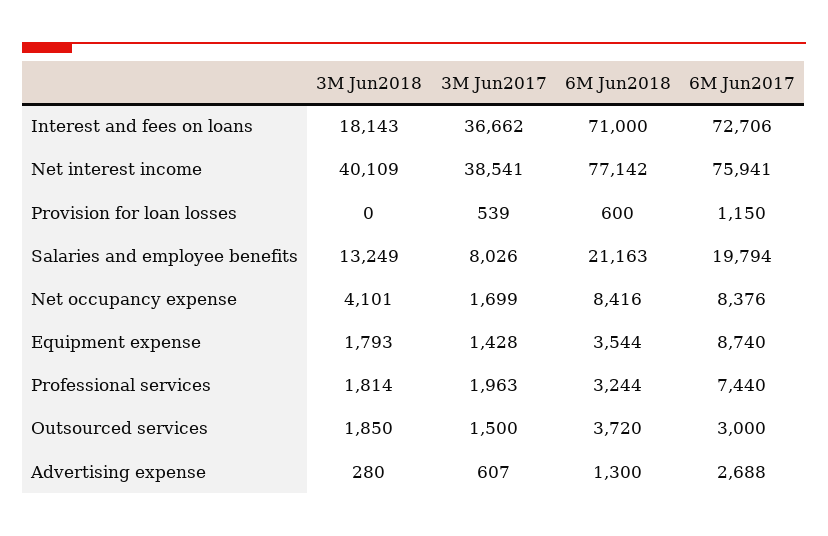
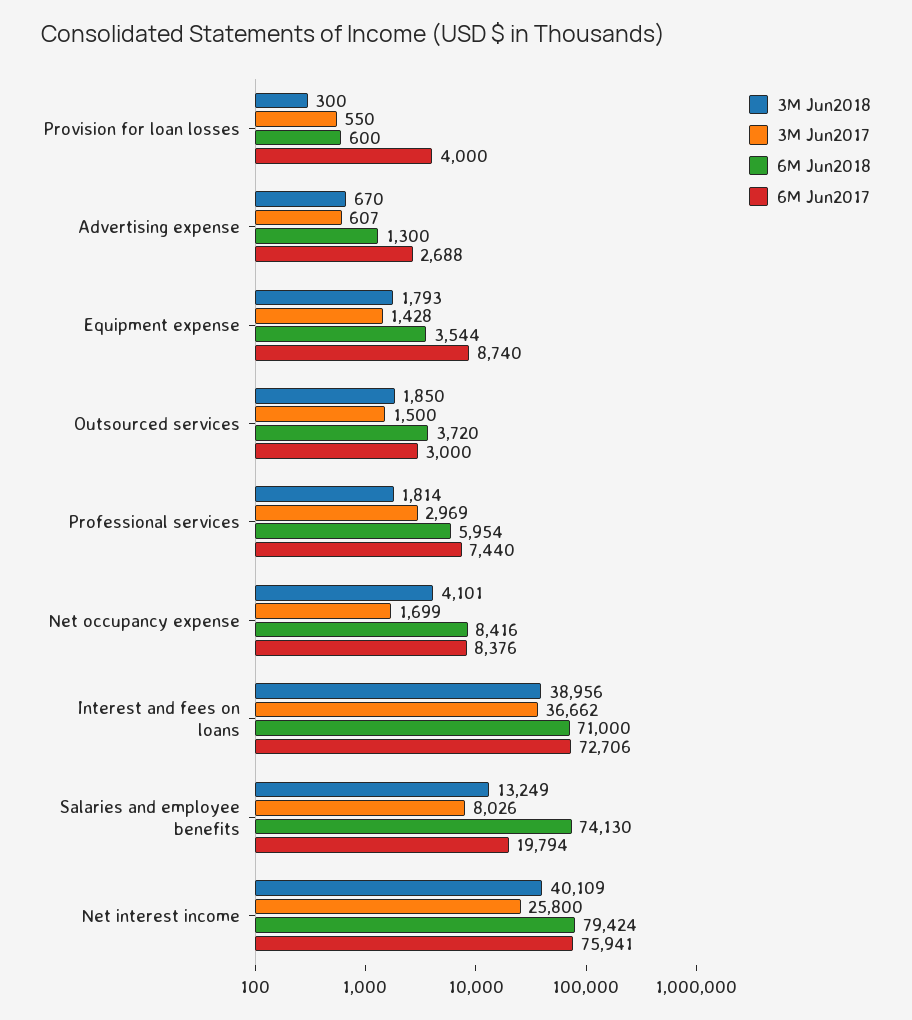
  {
    "3M Jun2018": {
-     "Interest and fees on loans": 18143,
+     "Interest and fees on loans": 38956,
      "Net interest income": 40109,
-     "Provision for loan losses": 0,
+     "Provision for loan losses": 300,
      "Salaries and employee benefits": 13249,
      "Net occupancy expense": 4101,
      "Equipment expense": 1793,
      "Professional services": 1814,
      "Outsourced services": 1850,
-     "Advertising expense": 280
+     "Advertising expense": 670
    },
    "3M Jun2017": {
      "Interest and fees on loans": 36662,
-     "Net interest income": 38541,
+     "Net interest income": 25800,
-     "Provision for loan losses": 539,
+     "Provision for loan losses": 550,
      "Salaries and employee benefits": 8026,
      "Net occupancy expense": 1699,
      "Equipment expense": 1428,
-     "Professional services": 1963,
+     "Professional services": 2969,
      "Outsourced services": 1500,
      "Advertising expense": 607
    },
    "6M Jun2018": {
      "Interest and fees on loans": 71000,
-     "Net interest income": 77142,
+     "Net interest income": 79424,
      "Provision for loan losses": 600,
-     "Salaries and employee benefits": 21163,
+     "Salaries and employee benefits": 74130,
      "Net occupancy expense": 8416,
      "Equipment expense": 3544,
-     "Professional services": 3244,
+     "Professional services": 5954,
      "Outsourced services": 3720,
      "Advertising expense": 1300
    },
    "6M Jun2017": {
      "Interest and fees on loans": 72706,
      "Net interest income": 75941,
-     "Provision for loan losses": 1150,
+     "Provision for loan losses": 4000,
      "Salaries and employee benefits": 19794,
      "Net occupancy expense": 8376,
      "Equipment expense": 8740,
      "Professional services": 7440,
      "Outsourced services": 3000,
      "Advertising expense": 2688
    }
  }

